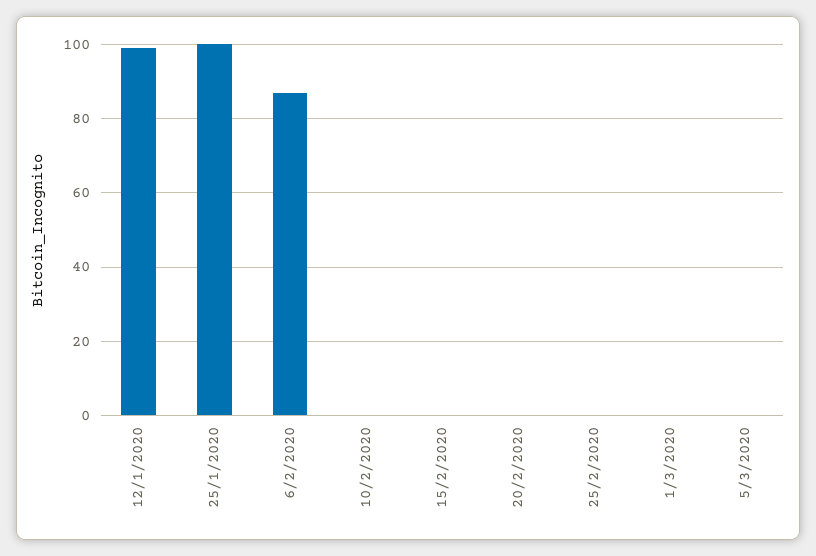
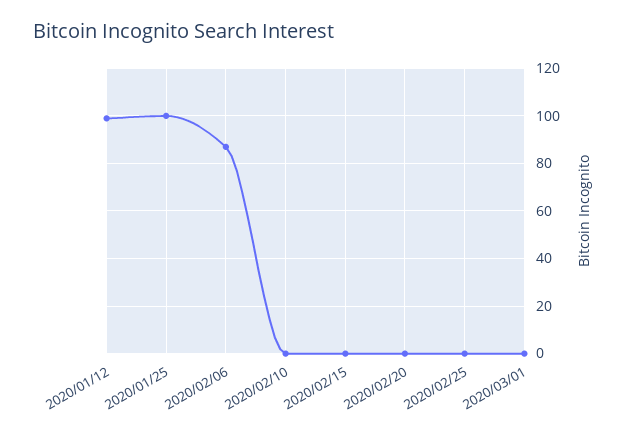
  {
    "12/1/2020": 100,
    "25/1/2020": 100,
    "6/2/2020": 85,
    "10/2/2020": 0,
    "15/2/2020": 0,
    "20/2/2020": 0,
    "25/2/2020": 0,
-   "1/3/2020": 0,
+   "1/3/2020": 0
-   "5/3/2020": 0
  }

